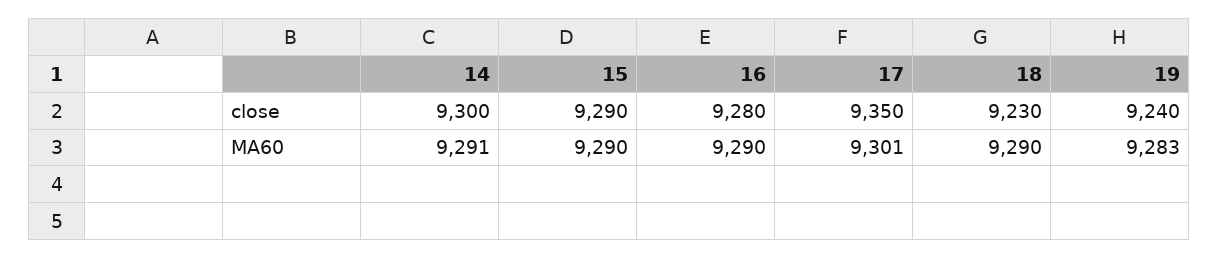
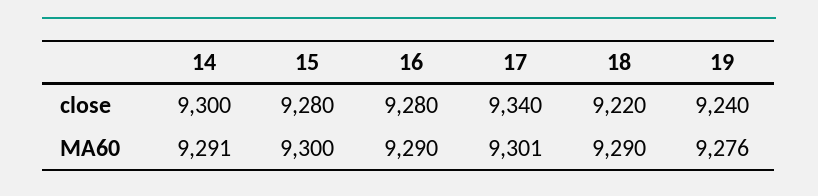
  {
    "14": {
      "close": 9300,
      "MA60": 9291
    },
    "15": {
-     "close": 9290,
+     "close": 9280,
-     "MA60": 9290
+     "MA60": 9300
    },
    "16": {
      "close": 9280,
      "MA60": 9290
    },
    "17": {
-     "close": 9350,
+     "close": 9340,
      "MA60": 9301
    },
    "18": {
-     "close": 9230,
+     "close": 9220,
      "MA60": 9290
    },
    "19": {
      "close": 9240,
-     "MA60": 9283
+     "MA60": 9276
    }
  }

